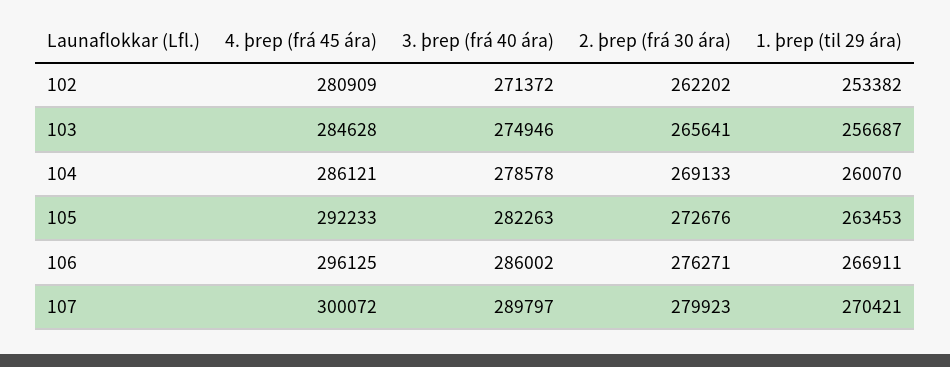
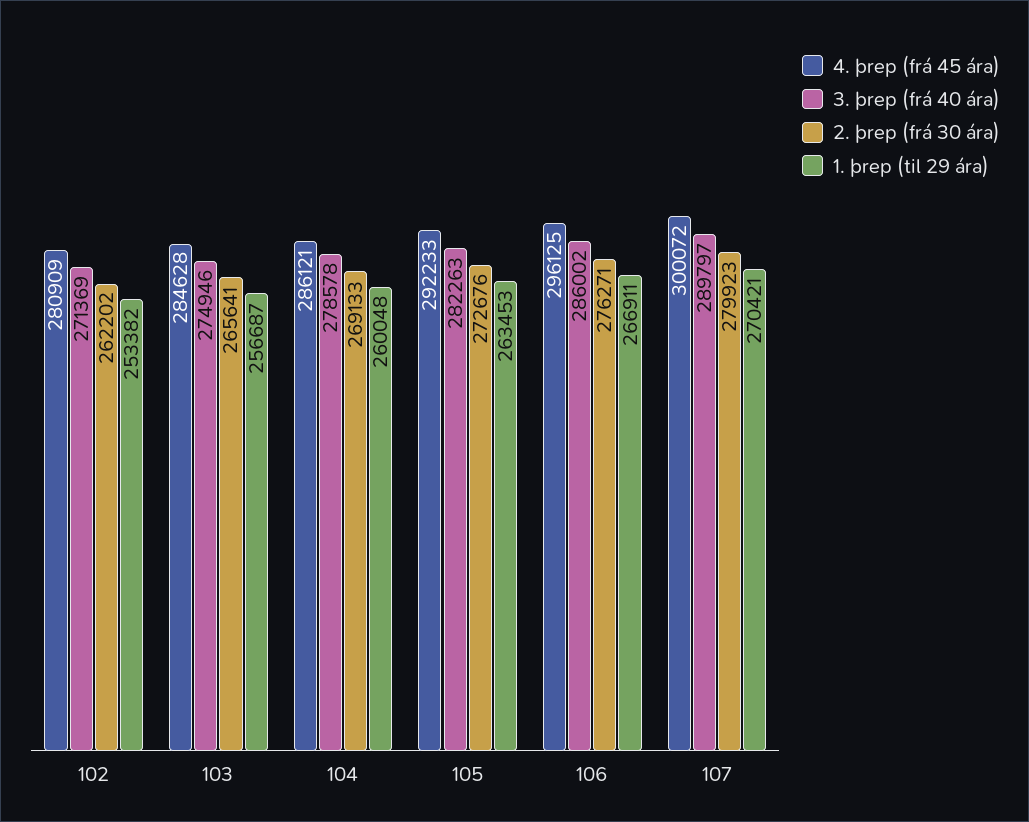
  {
    "4. þrep (frá 45 ára)": {
      "102": 280909,
      "103": 284628,
      "104": 286121,
      "105": 292233,
      "106": 296125,
      "107": 300072
    },
    "3. þrep (frá 40 ára)": {
-     "102": 271372,
+     "102": 271369,
      "103": 274946,
      "104": 278578,
      "105": 282263,
      "106": 286002,
      "107": 289797
    },
    "2. þrep (frá 30 ára)": {
      "102": 262202,
      "103": 265641,
      "104": 269133,
      "105": 272676,
      "106": 276271,
      "107": 279923
    },
    "1. þrep (til 29 ára)": {
      "102": 253382,
      "103": 256687,
-     "104": 260070,
+     "104": 260048,
      "105": 263453,
      "106": 266911,
      "107": 270421
    }
  }

